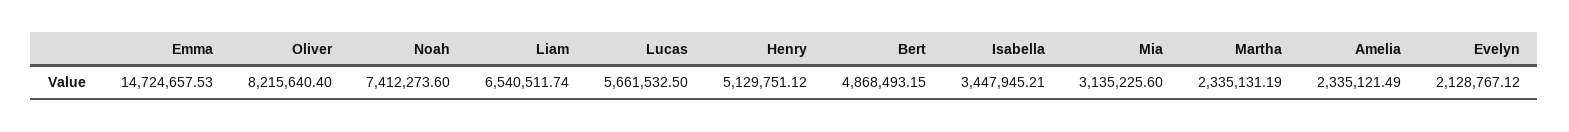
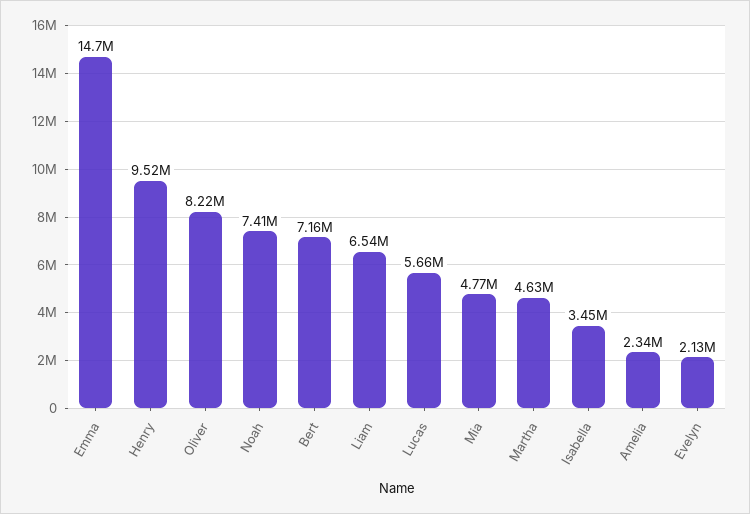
  {
    "Emma": 14724657.53,
    "Oliver": 8215640.4,
    "Noah": 7412273.6,
    "Liam": 6540511.74,
    "Lucas": 5661532.5,
-   "Henry": 5129751.12,
+   "Henry": 9520000,
-   "Bert": 4868493.15,
+   "Bert": 7160000,
    "Isabella": 3447945.21,
-   "Mia": 3135225.6,
+   "Mia": 4770000,
-   "Martha": 2335131.19,
+   "Martha": 4630000,
    "Amelia": 2335121.49,
    "Evelyn": 2128767.12
  }

